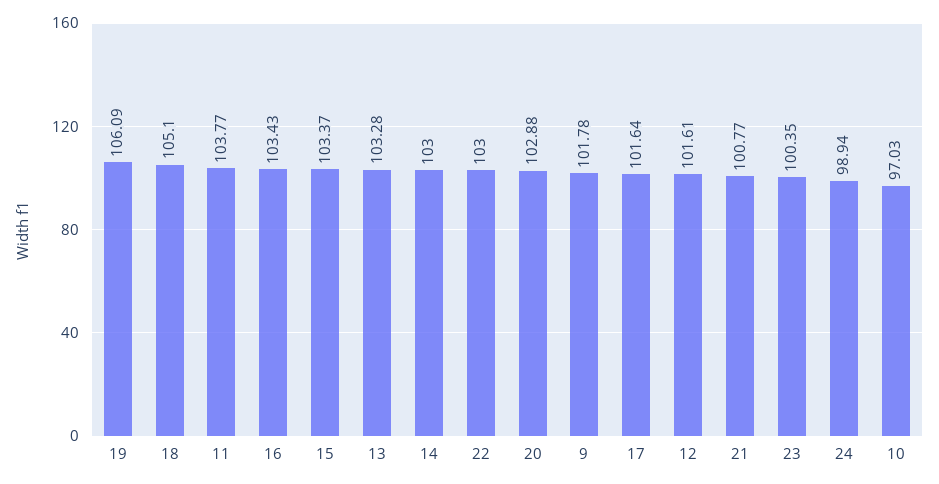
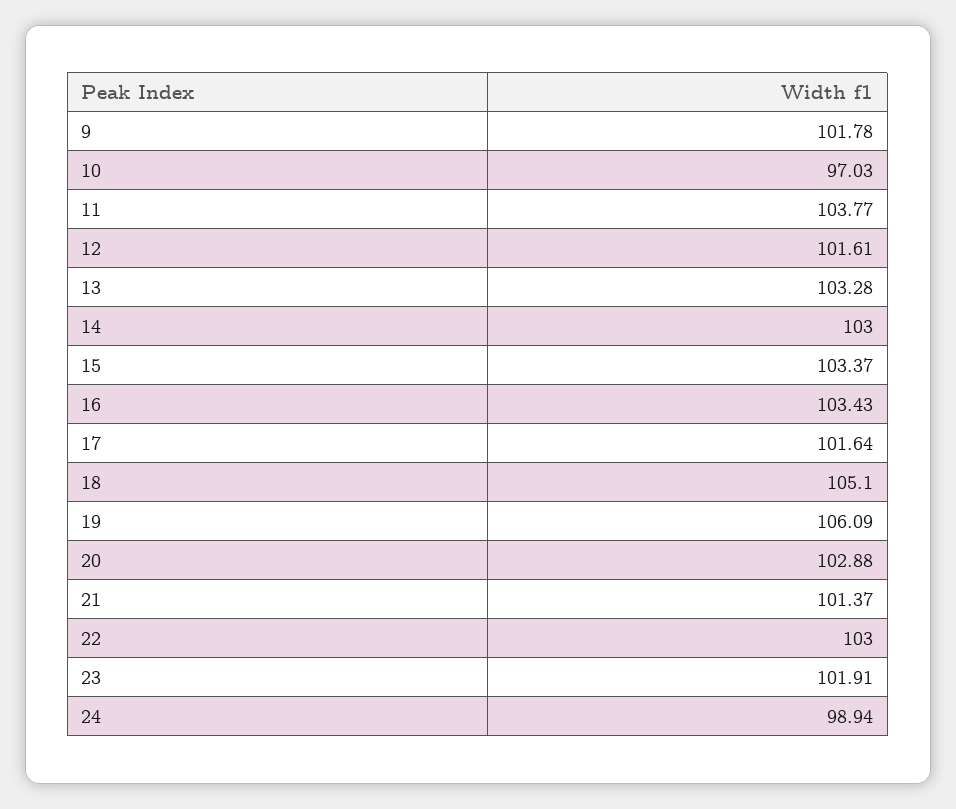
  {
    "19": 106.09,
    "18": 105.1,
    "11": 103.77,
    "16": 103.43,
    "15": 103.37,
    "13": 103.28,
    "14": 103,
    "22": 103,
    "20": 102.88,
    "9": 101.78,
    "17": 101.64,
    "12": 101.61,
-   "21": 100.77,
+   "21": 101.37,
-   "23": 100.35,
+   "23": 101.91,
    "24": 98.94,
    "10": 97.03
  }

